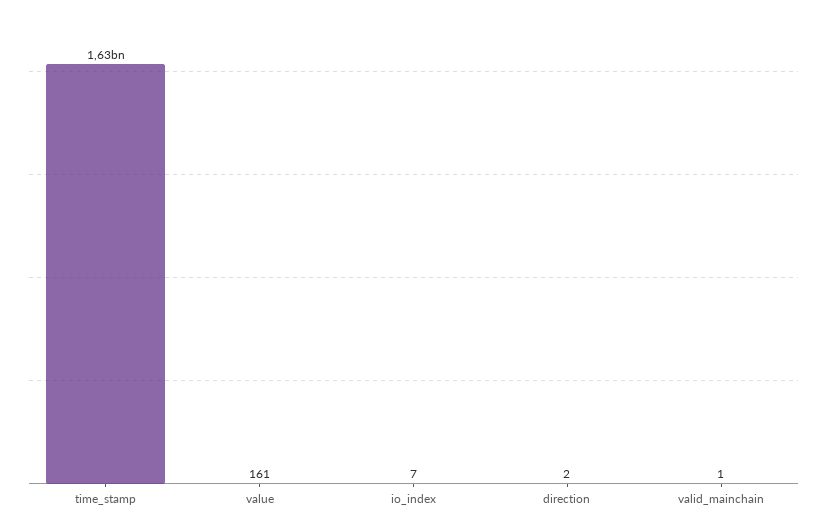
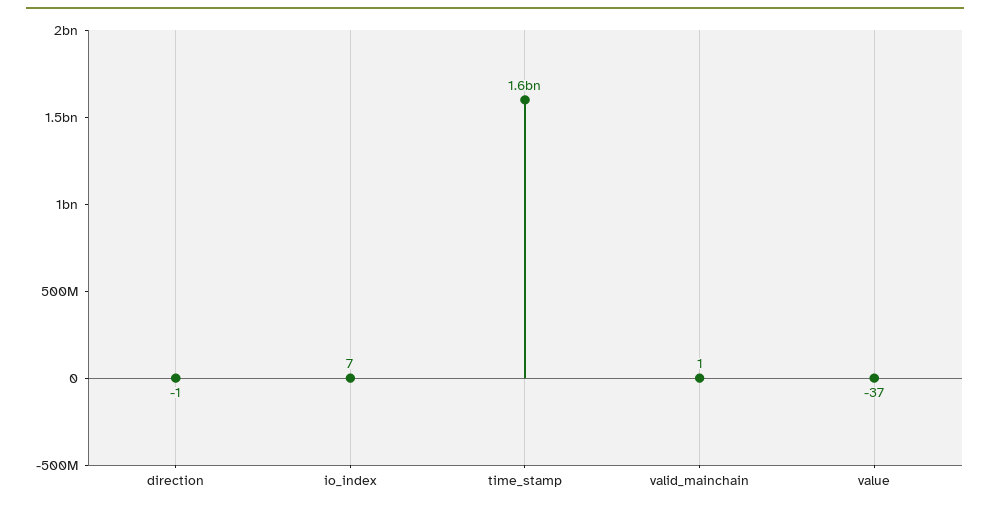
  {
    "time_stamp": 1630000000,
-   "value": 161,
+   "value": -37,
    "io_index": 7,
-   "direction": 2,
+   "direction": -1,
    "valid_mainchain": 1
  }

